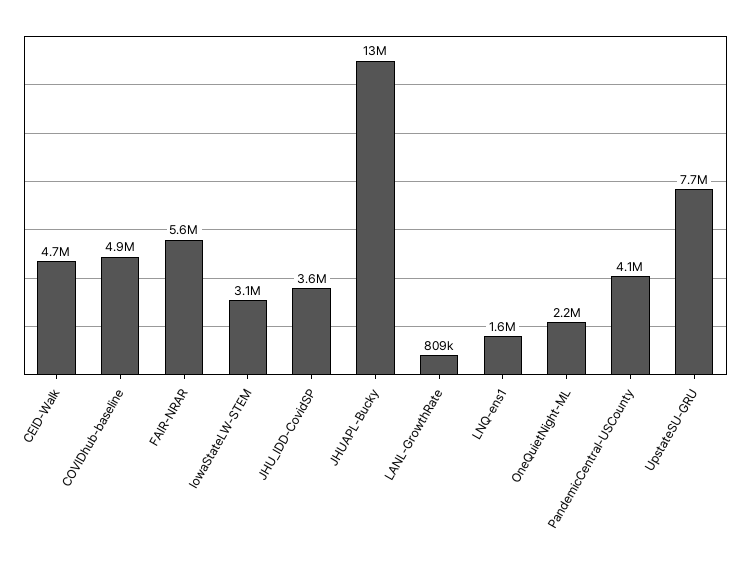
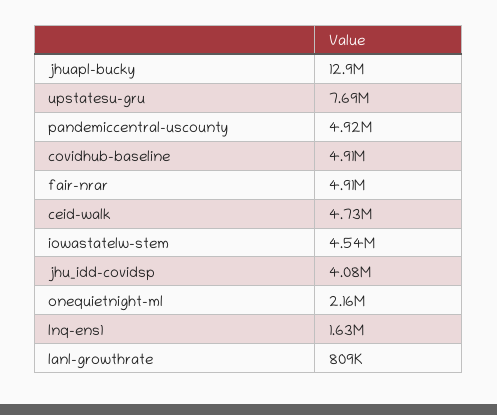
  {
    "CEID-Walk": 4730000,
    "COVIDhub-baseline": 4910000,
-   "FAIR-NRAR": 5600000,
+   "FAIR-NRAR": 4910000,
-   "IowaStateLW-STEM": 3100000,
+   "IowaStateLW-STEM": 4540000,
-   "JHU_IDD-CovidSP": 3600000,
+   "JHU_IDD-CovidSP": 4080000,
    "JHUAPL-Bucky": 12900000,
    "LANL-GrowthRate": 809000,
    "LNQ-ens1": 1630000,
    "OneQuietNight-ML": 2160000,
-   "PandemicCentral-USCounty": 4100000,
+   "PandemicCentral-USCounty": 4920000,
    "UpstateSU-GRU": 7690000
  }

